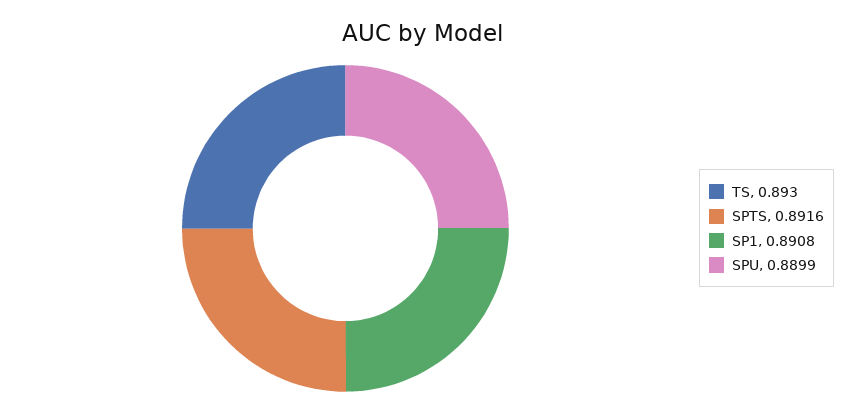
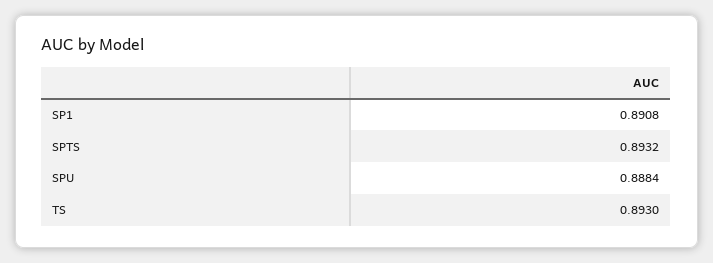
  {
    "TS": 0.893,
-   "SPTS": 0.8916,
+   "SPTS": 0.8932,
    "SP1": 0.8908,
-   "SPU": 0.8899
+   "SPU": 0.8884
  }

